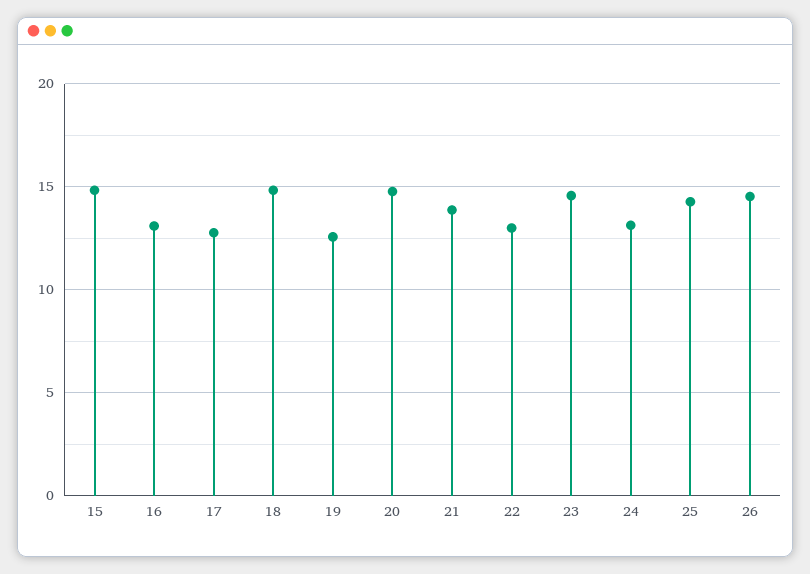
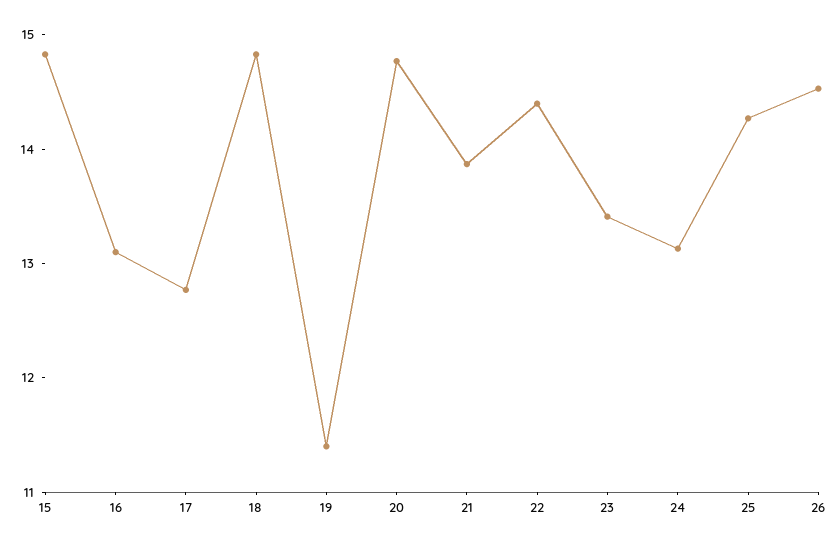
  {
    "15": 14.8,
    "16": 13.2,
    "17": 12.8,
    "18": 14.8,
-   "19": 12.5,
+   "19": 11.4,
    "20": 14.8,
    "21": 13.8,
-   "22": 13,
+   "22": 14.4,
-   "23": 14.5,
+   "23": 13.4,
    "24": 13.2,
    "25": 14.2,
    "26": 14.6
  }

